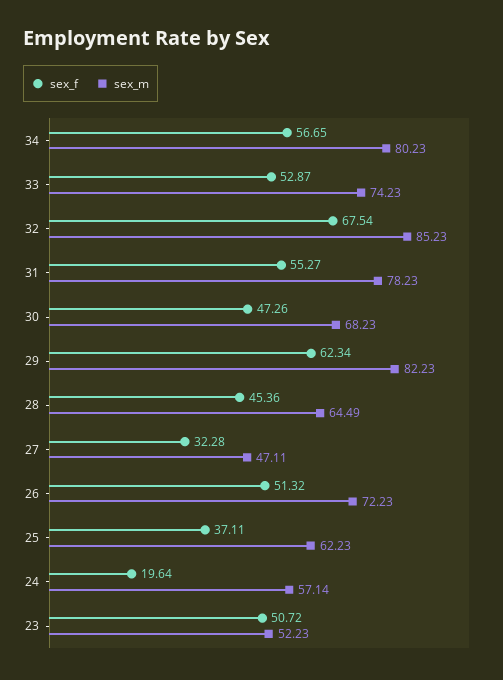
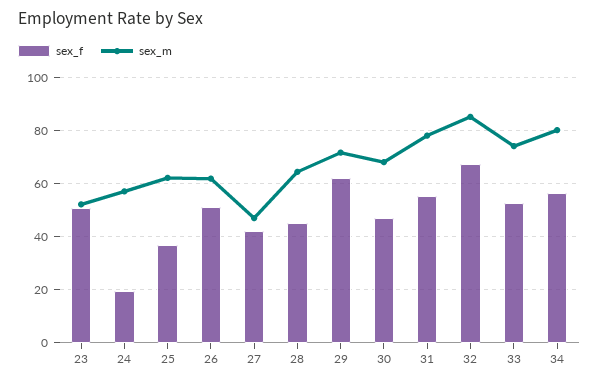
  {
    "sex_f": {
      "34": 56.65,
      "33": 52.87,
      "32": 67.54,
      "31": 55.27,
      "30": 47.26,
      "29": 62.34,
      "28": 45.36,
-     "27": 32.28,
+     "27": 42.5,
      "26": 51.32,
      "25": 37.11,
      "24": 19.64,
      "23": 50.72
    },
    "sex_m": {
      "34": 80.23,
      "33": 74.23,
      "32": 85.23,
      "31": 78.23,
      "30": 68.23,
-     "29": 82.23,
+     "29": 72.5,
      "28": 64.49,
      "27": 47.11,
-     "26": 72.23,
+     "26": 62.5,
      "25": 62.23,
      "24": 57.14,
      "23": 52.23
    }
  }

